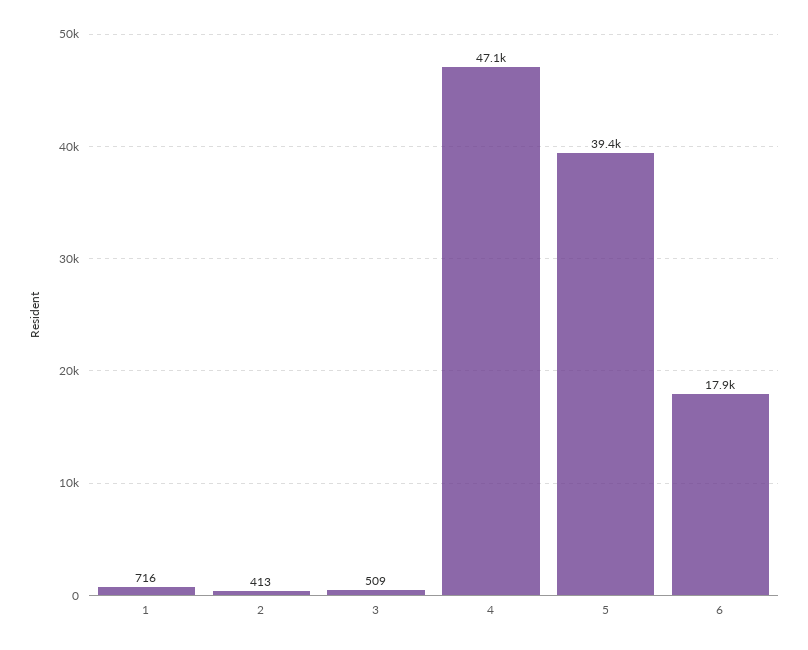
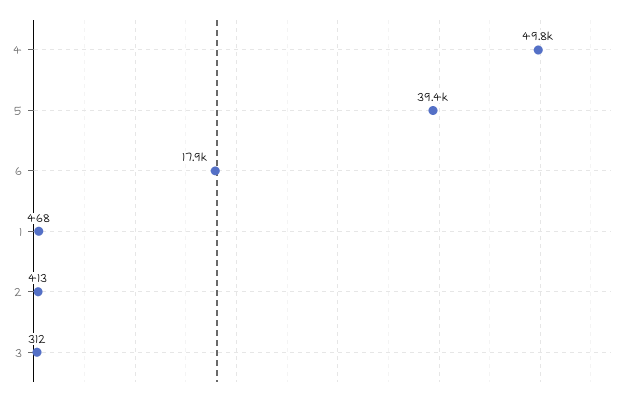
  {
-   "1": 716,
+   "1": 468,
    "2": 413,
-   "3": 509,
+   "3": 312,
-   "4": 47100,
+   "4": 49800,
    "5": 39400,
    "6": 17900
  }

